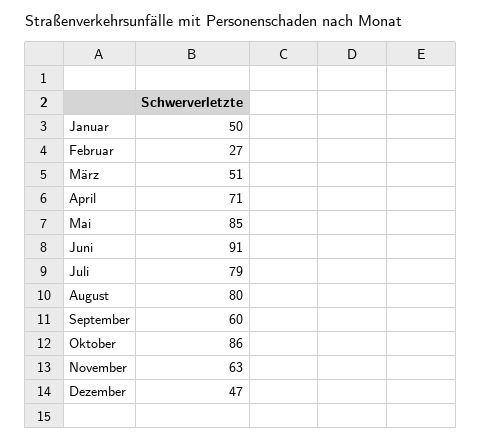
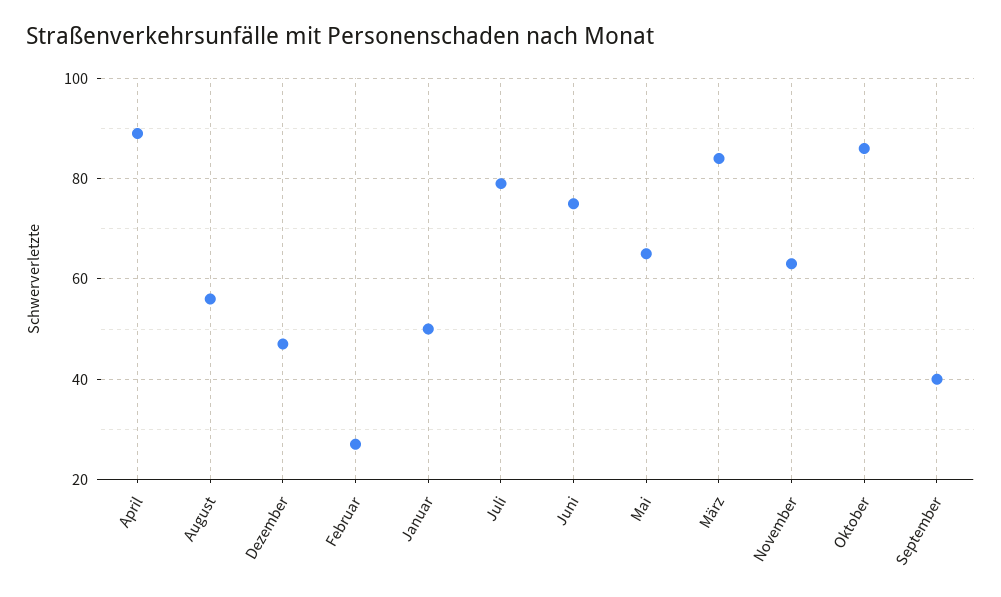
  {
    "Januar": 50,
    "Februar": 27,
-   "März": 51,
+   "März": 85,
-   "April": 71,
+   "April": 90,
-   "Mai": 85,
+   "Mai": 65,
-   "Juni": 91,
+   "Juni": 75,
    "Juli": 79,
-   "August": 80,
+   "August": 55,
-   "September": 60,
+   "September": 40,
    "Oktober": 86,
    "November": 63,
    "Dezember": 47
  }

